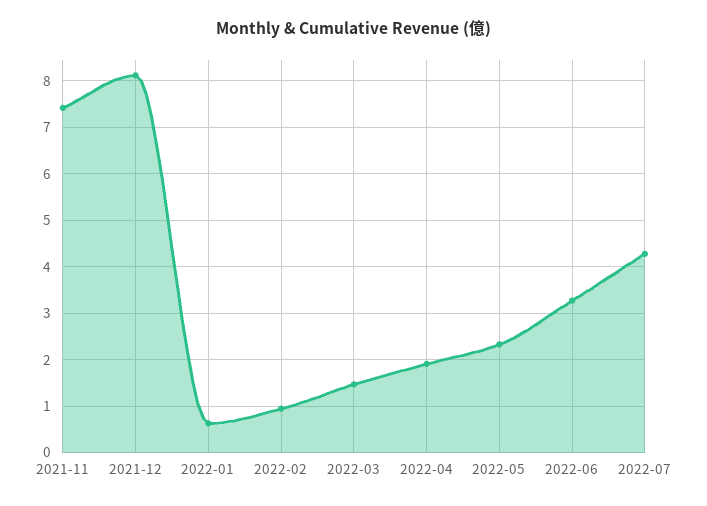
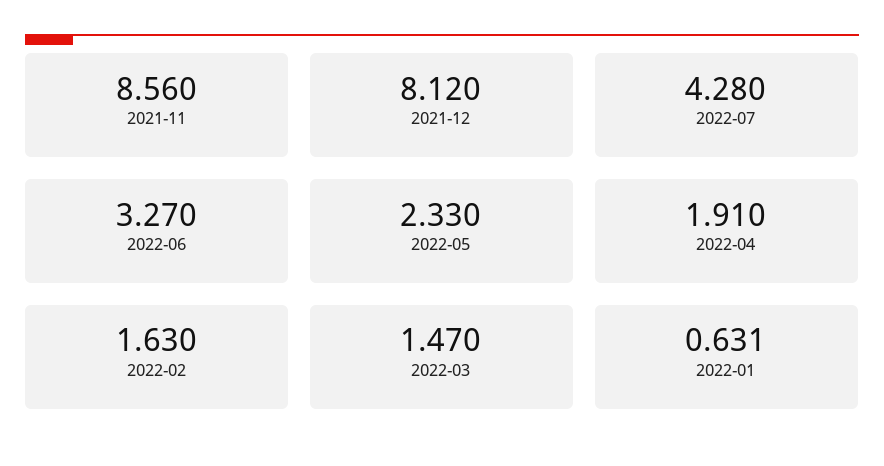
  {
-   "2021-11": 7.4,
+   "2021-11": 8.56,
    "2021-12": 8.12,
    "2022-01": 0.631,
-   "2022-02": 1,
+   "2022-02": 1.63,
    "2022-03": 1.47,
    "2022-04": 1.91,
    "2022-05": 2.33,
    "2022-06": 3.27,
    "2022-07": 4.28
  }

